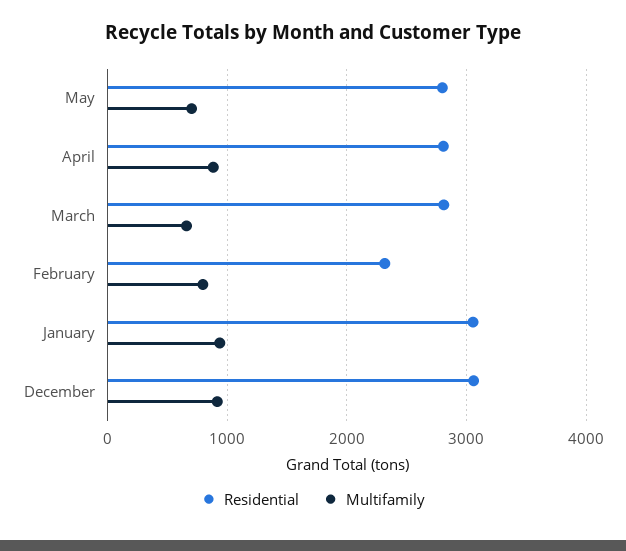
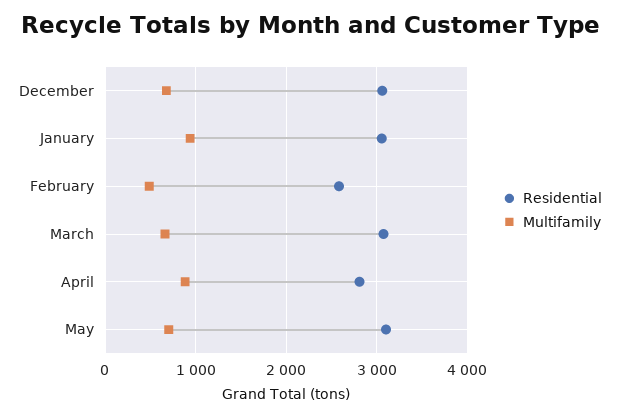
  {
    "Residential": {
-     "May": 2800,
+     "May": 3100,
      "April": 2800,
-     "March": 2800,
+     "March": 3100,
-     "February": 2300,
+     "February": 2600,
      "January": 3100,
      "December": 3100
    },
    "Multifamily": {
      "May": 700,
      "April": 900,
      "March": 700,
-     "February": 800,
+     "February": 500,
      "January": 900,
-     "December": 900
+     "December": 700
    }
  }

